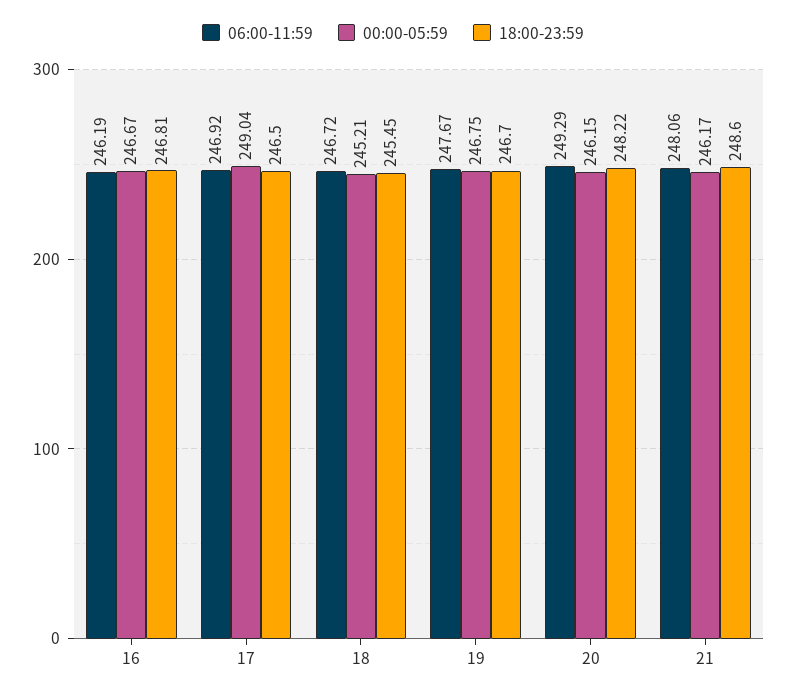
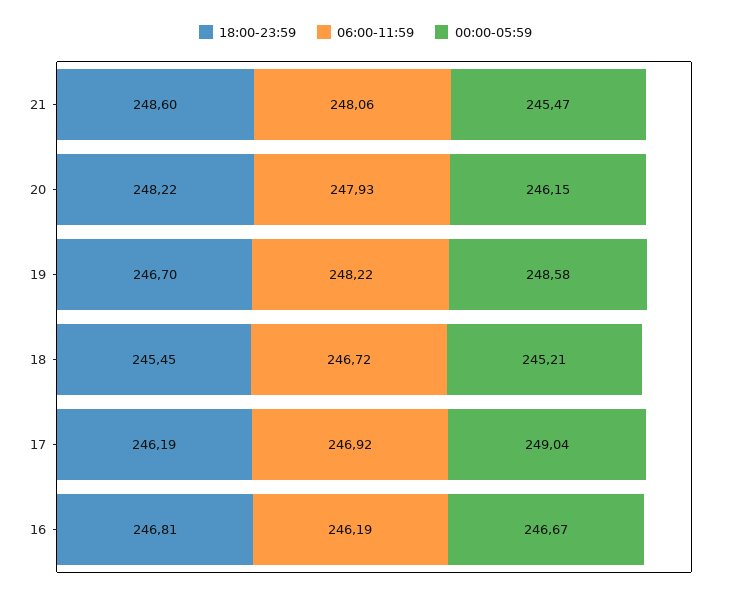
  {
    "06:00-11:59": {
      "16": 246.19,
      "17": 246.92,
      "18": 246.72,
-     "19": 247.67,
+     "19": 248.22,
-     "20": 249.29,
+     "20": 247.93,
      "21": 248.06
    },
    "00:00-05:59": {
      "16": 246.67,
      "17": 249.04,
      "18": 245.21,
-     "19": 246.75,
+     "19": 248.58,
      "20": 246.15,
-     "21": 246.17
+     "21": 245.47
    },
    "18:00-23:59": {
      "16": 246.81,
-     "17": 246.5,
+     "17": 246.19,
      "18": 245.45,
      "19": 246.7,
      "20": 248.22,
      "21": 248.6
    }
  }

